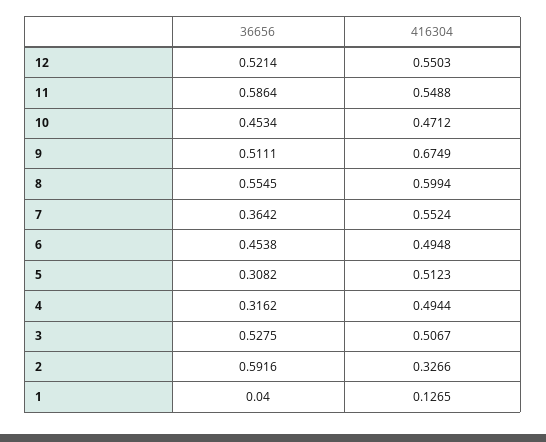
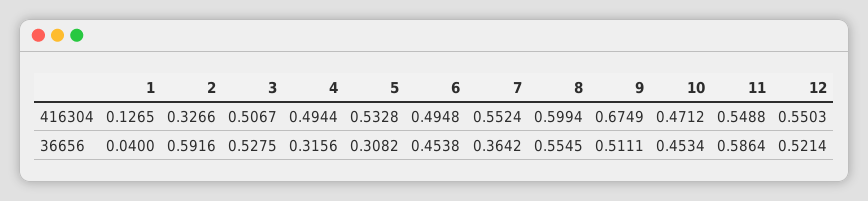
  {
    "36656": {
      "12": 0.5214,
      "11": 0.5864,
      "10": 0.4534,
      "9": 0.5111,
      "8": 0.5545,
      "7": 0.3642,
      "6": 0.4538,
      "5": 0.3082,
-     "4": 0.3162,
+     "4": 0.3156,
      "3": 0.5275,
      "2": 0.5916,
      "1": 0.04
    },
    "416304": {
      "12": 0.5503,
      "11": 0.5488,
      "10": 0.4712,
      "9": 0.6749,
      "8": 0.5994,
      "7": 0.5524,
      "6": 0.4948,
-     "5": 0.5123,
+     "5": 0.5328,
      "4": 0.4944,
      "3": 0.5067,
      "2": 0.3266,
      "1": 0.1265
    }
  }

